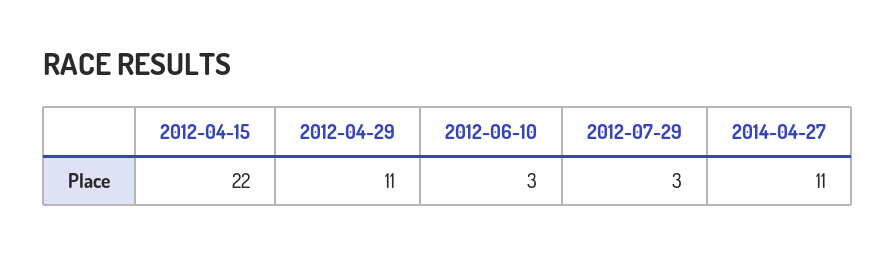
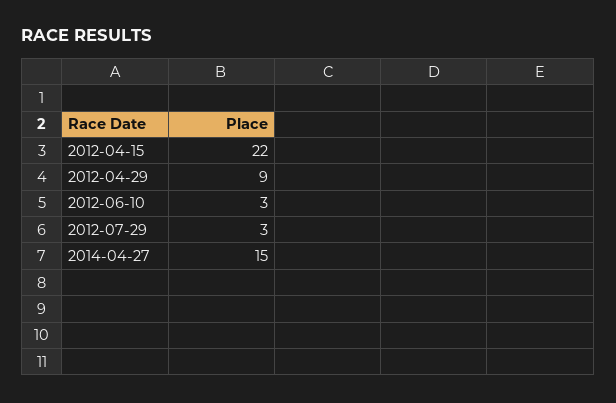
  {
    "2012-04-15": 22,
-   "2012-04-29": 11,
+   "2012-04-29": 9,
    "2012-06-10": 3,
    "2012-07-29": 3,
-   "2014-04-27": 11
+   "2014-04-27": 15
  }

